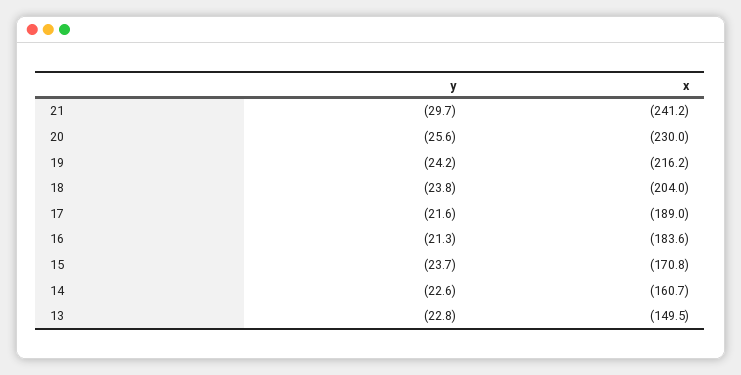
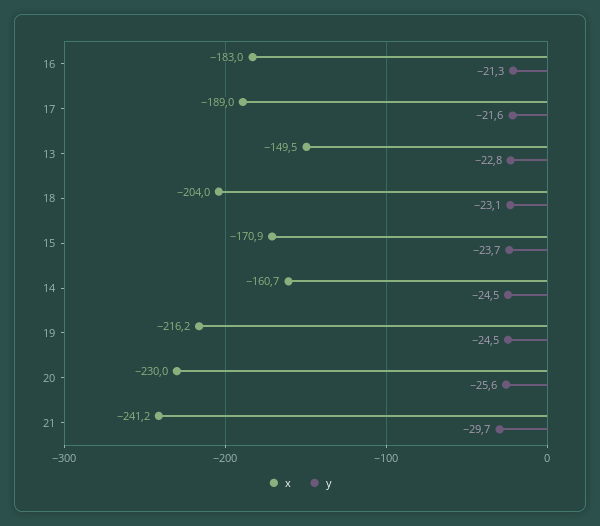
  {
    "y": {
      "21": -29.7,
      "20": -25.6,
-     "19": -24.2,
+     "19": -24.5,
-     "18": -23.8,
+     "18": -23.1,
      "17": -21.6,
      "16": -21.3,
      "15": -23.7,
-     "14": -22.6,
+     "14": -24.5,
      "13": -22.8
    },
    "x": {
      "21": -241.2,
      "20": -230,
      "19": -216.2,
      "18": -204,
      "17": -189,
-     "16": -183.6,
+     "16": -183,
-     "15": -170.8,
+     "15": -170.9,
      "14": -160.7,
      "13": -149.5
    }
  }

